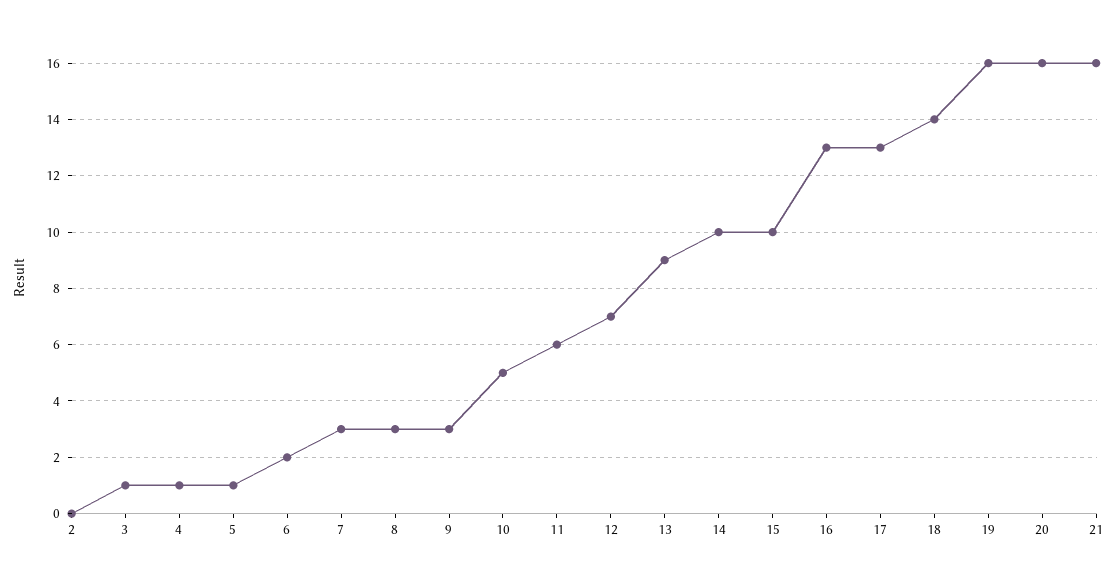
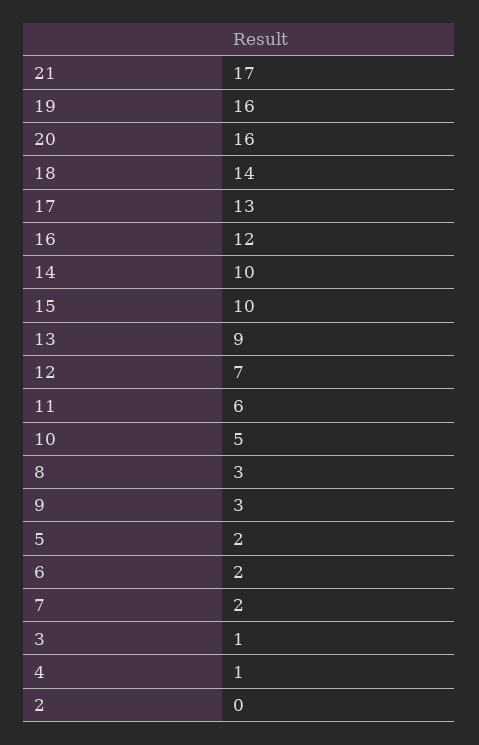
  {
    "2": 0,
    "3": 1,
    "4": 1,
-   "5": 1,
+   "5": 2,
    "6": 2,
-   "7": 3,
+   "7": 2,
    "8": 3,
    "9": 3,
    "10": 5,
    "11": 6,
    "12": 7,
    "13": 9,
    "14": 10,
    "15": 10,
-   "16": 13,
+   "16": 12,
    "17": 13,
    "18": 14,
    "19": 16,
    "20": 16,
-   "21": 16
+   "21": 17
  }

